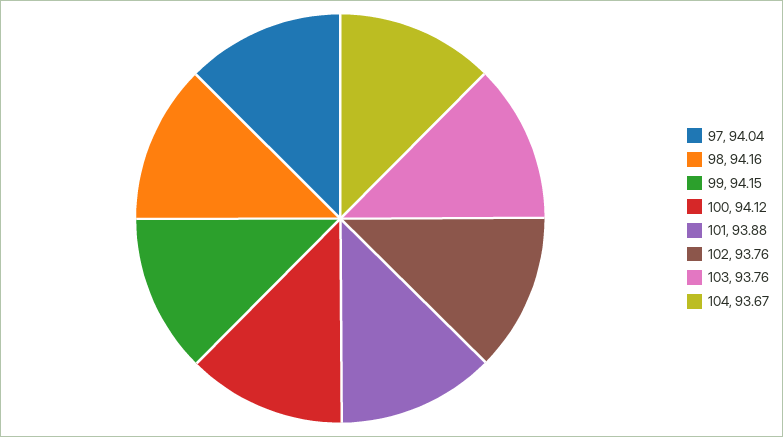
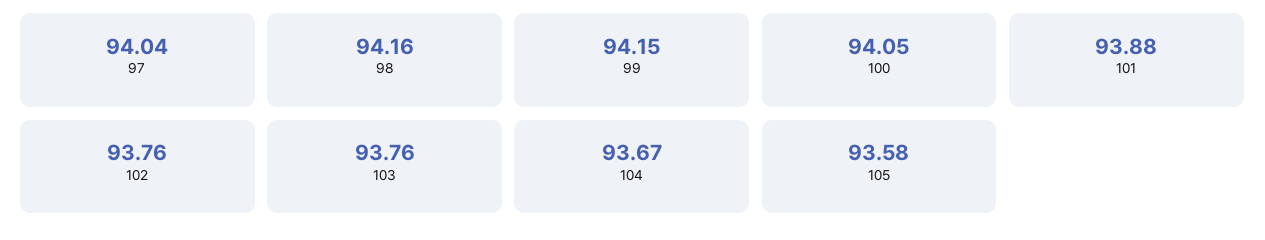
  {
    "97": 94.04,
    "98": 94.16,
    "99": 94.15,
-   "100": 94.12,
+   "100": 94.05,
    "101": 93.88,
    "102": 93.76,
    "103": 93.76,
-   "104": 93.67
+   "104": 93.67,
+   "105": 93.58
  }

